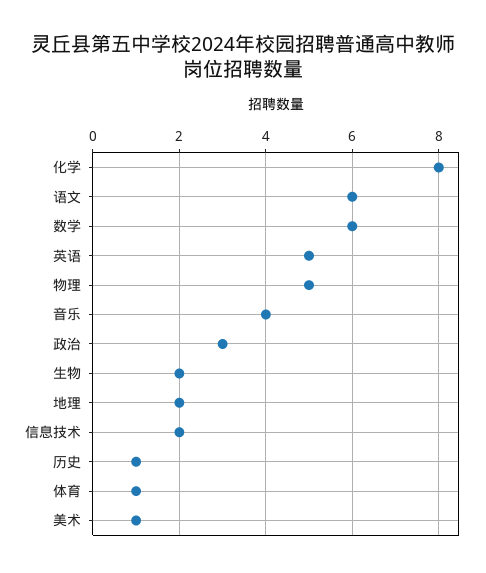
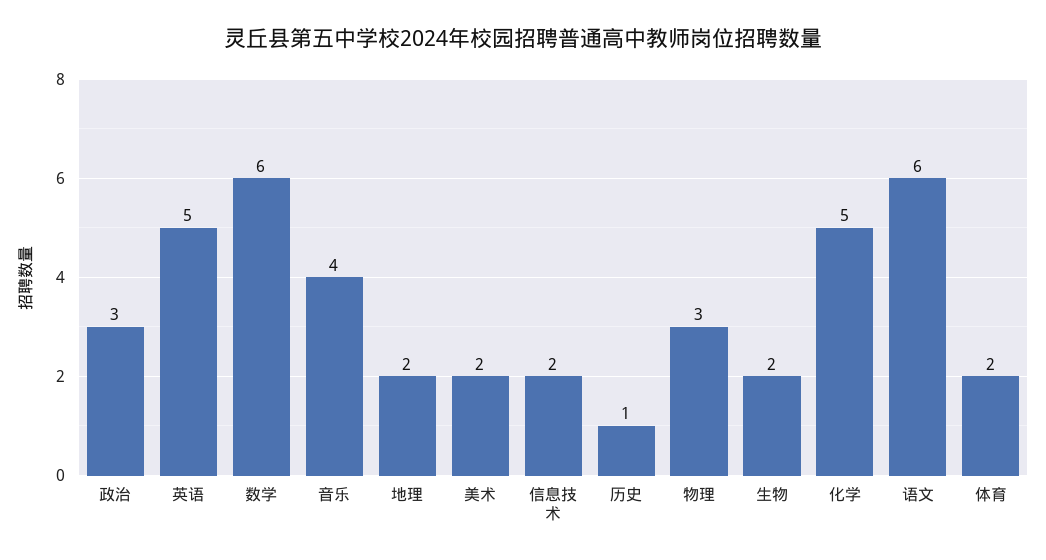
  {
-   "化学": 8,
+   "化学": 5,
    "语文": 6,
    "数学": 6,
    "英语": 5,
-   "物理": 5,
+   "物理": 3,
    "音乐": 4,
    "政治": 3,
    "生物": 2,
    "地理": 2,
    "信息技术": 2,
    "历史": 1,
-   "体育": 1,
+   "体育": 2,
-   "美术": 1
+   "美术": 2
  }

